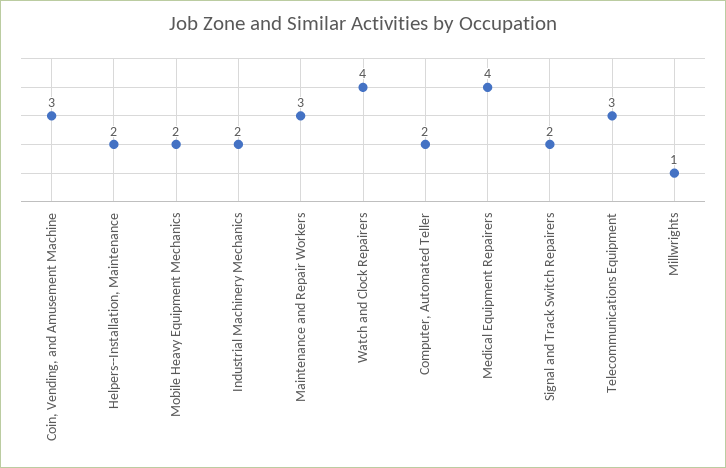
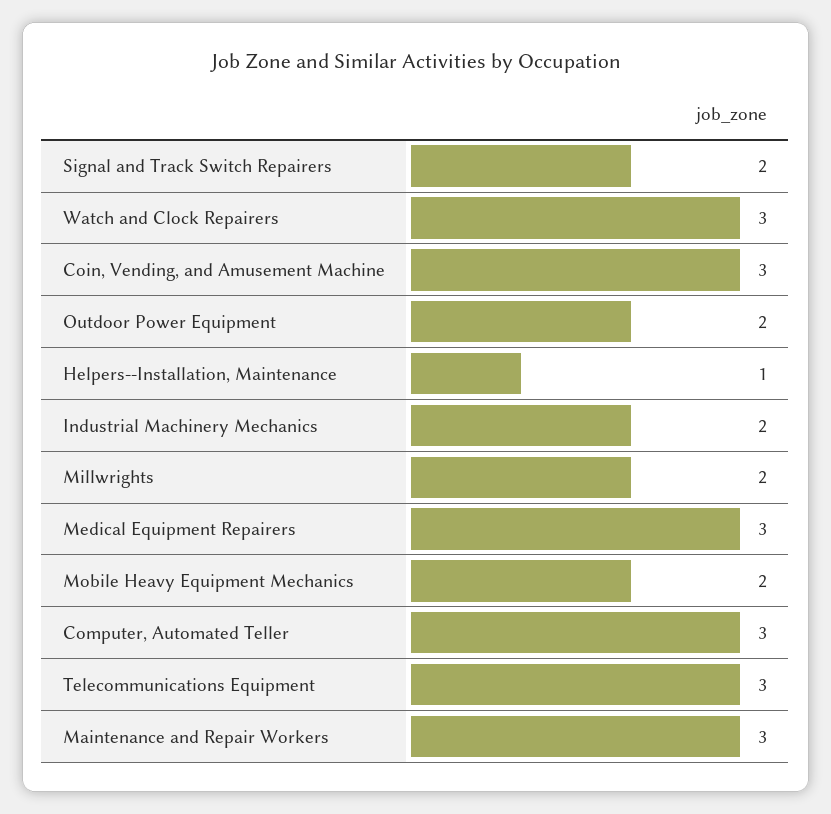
  {
    "Coin, Vending, and Amusement Machine": 3,
-   "Helpers--Installation, Maintenance": 2,
+   "Helpers--Installation, Maintenance": 1,
    "Mobile Heavy Equipment Mechanics": 2,
    "Industrial Machinery Mechanics": 2,
    "Maintenance and Repair Workers": 3,
-   "Watch and Clock Repairers": 4,
+   "Watch and Clock Repairers": 3,
-   "Computer, Automated Teller": 2,
+   "Computer, Automated Teller": 3,
-   "Medical Equipment Repairers": 4,
+   "Medical Equipment Repairers": 3,
    "Signal and Track Switch Repairers": 2,
    "Telecommunications Equipment": 3,
-   "Millwrights": 1
+   "Millwrights": 2,
+   "Outdoor Power Equipment": 2
  }

